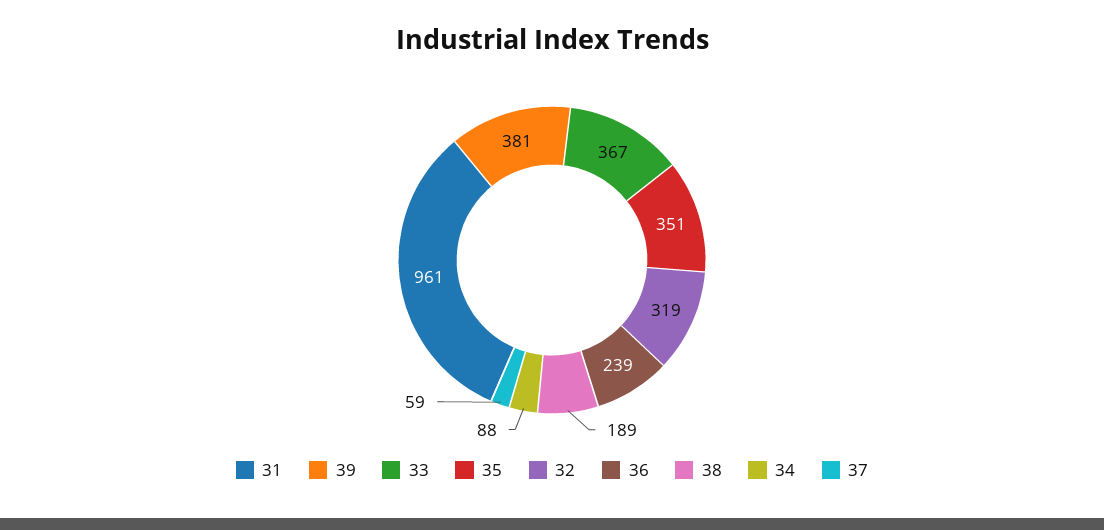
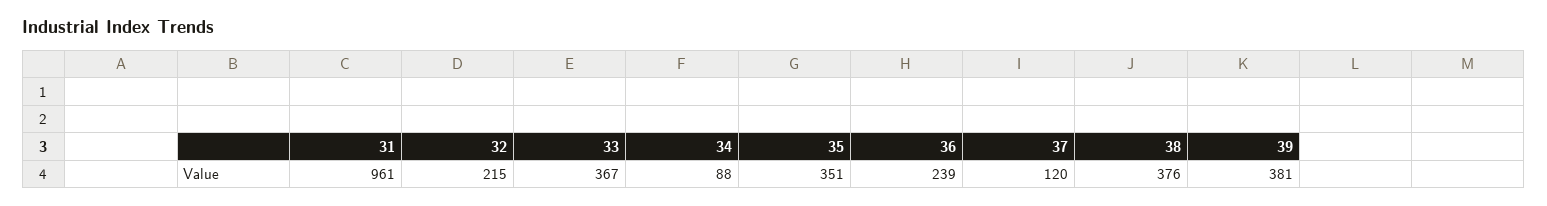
  {
    "31": 961,
    "39": 381,
    "33": 367,
    "35": 351,
-   "32": 319,
+   "32": 215,
    "36": 239,
-   "38": 189,
+   "38": 376,
    "34": 88,
-   "37": 59
+   "37": 120
  }

